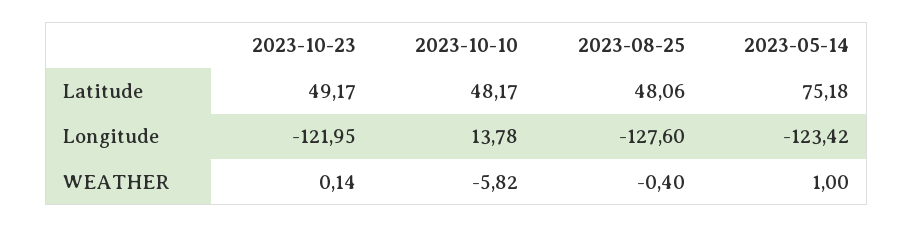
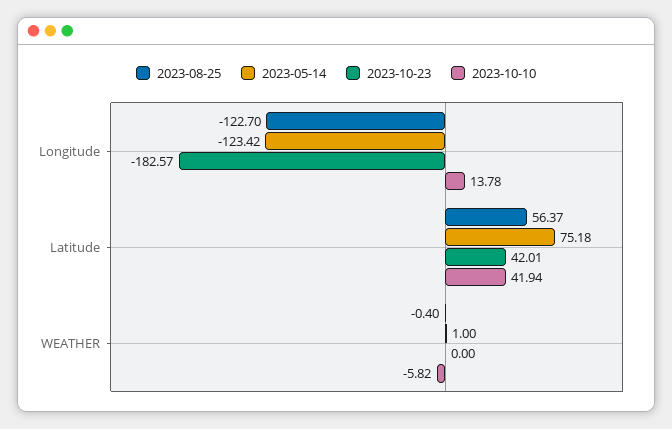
  {
    "2023-10-23": {
-     "Latitude": 49.17,
+     "Latitude": 42.01,
-     "Longitude": -121.95,
+     "Longitude": -182.57,
-     "WEATHER": 0.14
+     "WEATHER": 0
    },
    "2023-10-10": {
-     "Latitude": 48.17,
+     "Latitude": 41.94,
      "Longitude": 13.78,
      "WEATHER": -5.82
    },
    "2023-08-25": {
-     "Latitude": 48.06,
+     "Latitude": 56.37,
-     "Longitude": -127.6,
+     "Longitude": -122.7,
      "WEATHER": -0.4
    },
    "2023-05-14": {
      "Latitude": 75.18,
      "Longitude": -123.42,
      "WEATHER": 1
    }
  }

